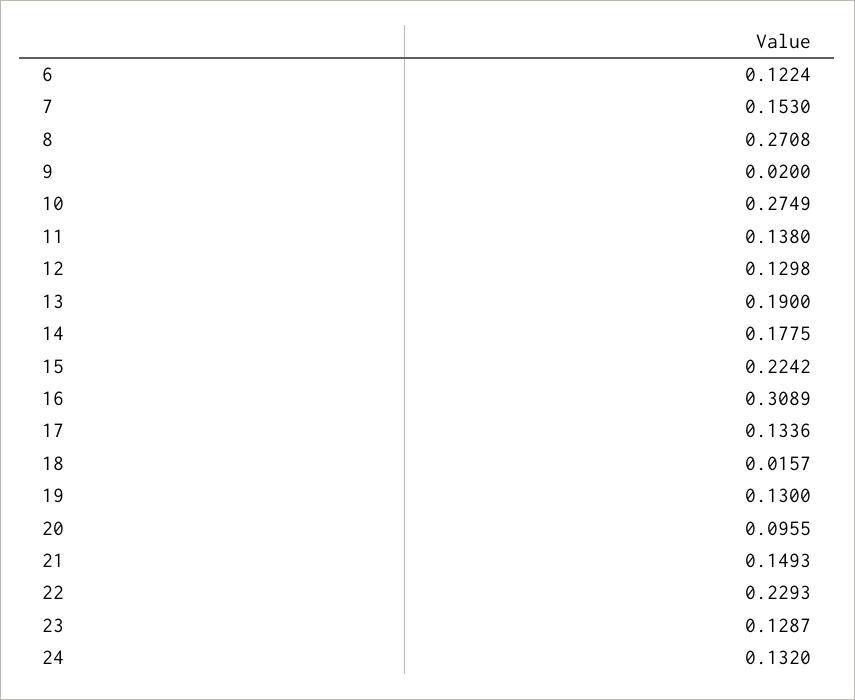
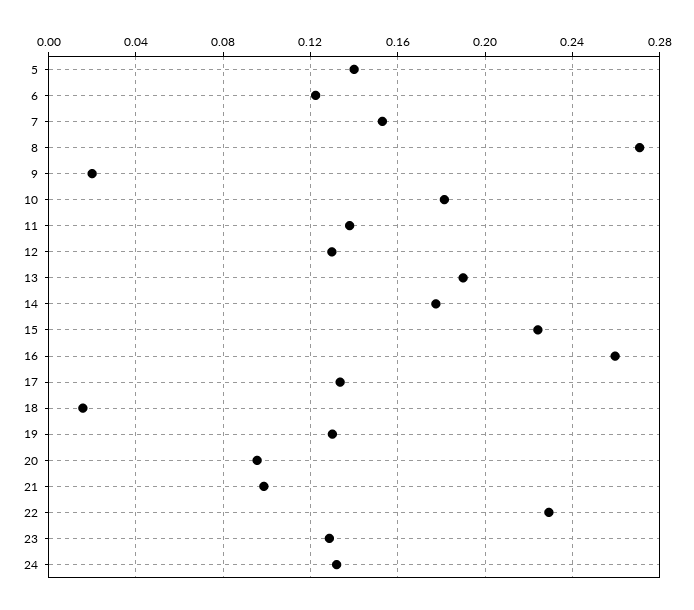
  {
    "6": 0.1224,
    "7": 0.153,
    "8": 0.2708,
    "9": 0.02,
-   "10": 0.2749,
+   "10": 0.18,
    "11": 0.138,
    "12": 0.1298,
    "13": 0.19,
    "14": 0.1775,
    "15": 0.2242,
-   "16": 0.3089,
+   "16": 0.26,
    "17": 0.1336,
    "18": 0.0157,
    "19": 0.13,
    "20": 0.0955,
-   "21": 0.1493,
+   "21": 0.1,
    "22": 0.2293,
    "23": 0.1287,
-   "24": 0.132
+   "24": 0.132,
+   "5": 0.14
  }

